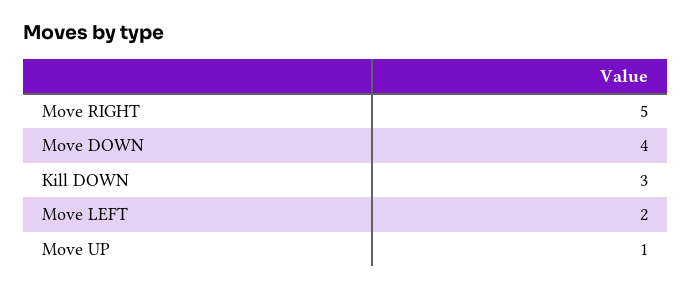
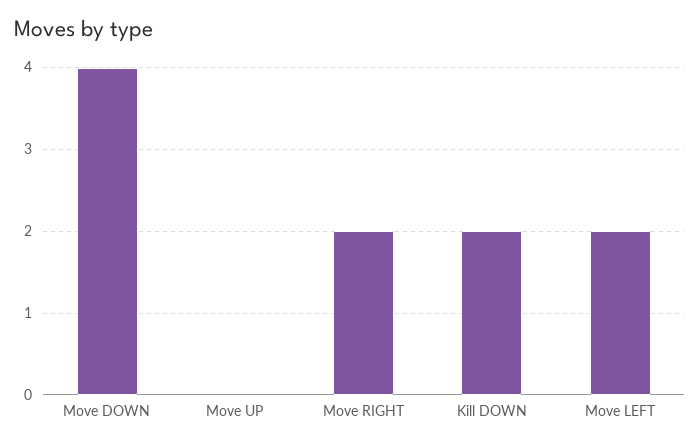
  {
-   "Move RIGHT": 5,
+   "Move RIGHT": 2,
    "Move DOWN": 4,
-   "Kill DOWN": 3,
+   "Kill DOWN": 2,
    "Move LEFT": 2,
-   "Move UP": 1
+   "Move UP": 0
  }

